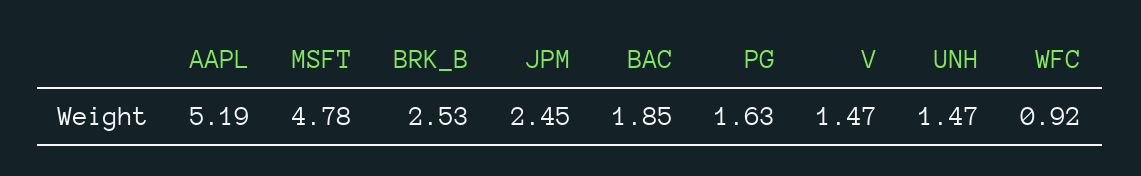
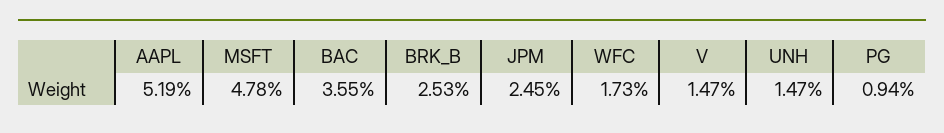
  {
    "AAPL": 5.19,
    "MSFT": 4.78,
    "BRK_B": 2.53,
    "JPM": 2.45,
-   "BAC": 1.85,
+   "BAC": 3.55,
-   "PG": 1.63,
+   "PG": 0.94,
    "V": 1.47,
    "UNH": 1.47,
-   "WFC": 0.92
+   "WFC": 1.73
  }

